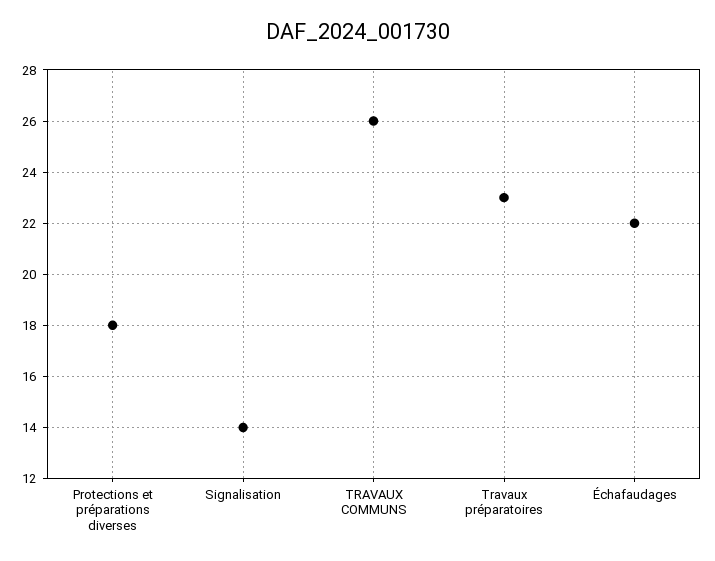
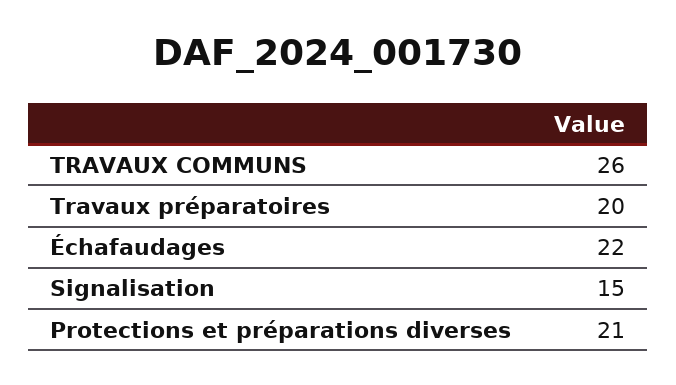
  {
-   "Protections et préparations diverses": 18,
+   "Protections et préparations diverses": 21,
-   "Signalisation": 14,
+   "Signalisation": 15,
    "TRAVAUX COMMUNS": 26,
-   "Travaux préparatoires": 23,
+   "Travaux préparatoires": 20,
    "Échafaudages": 22
  }

